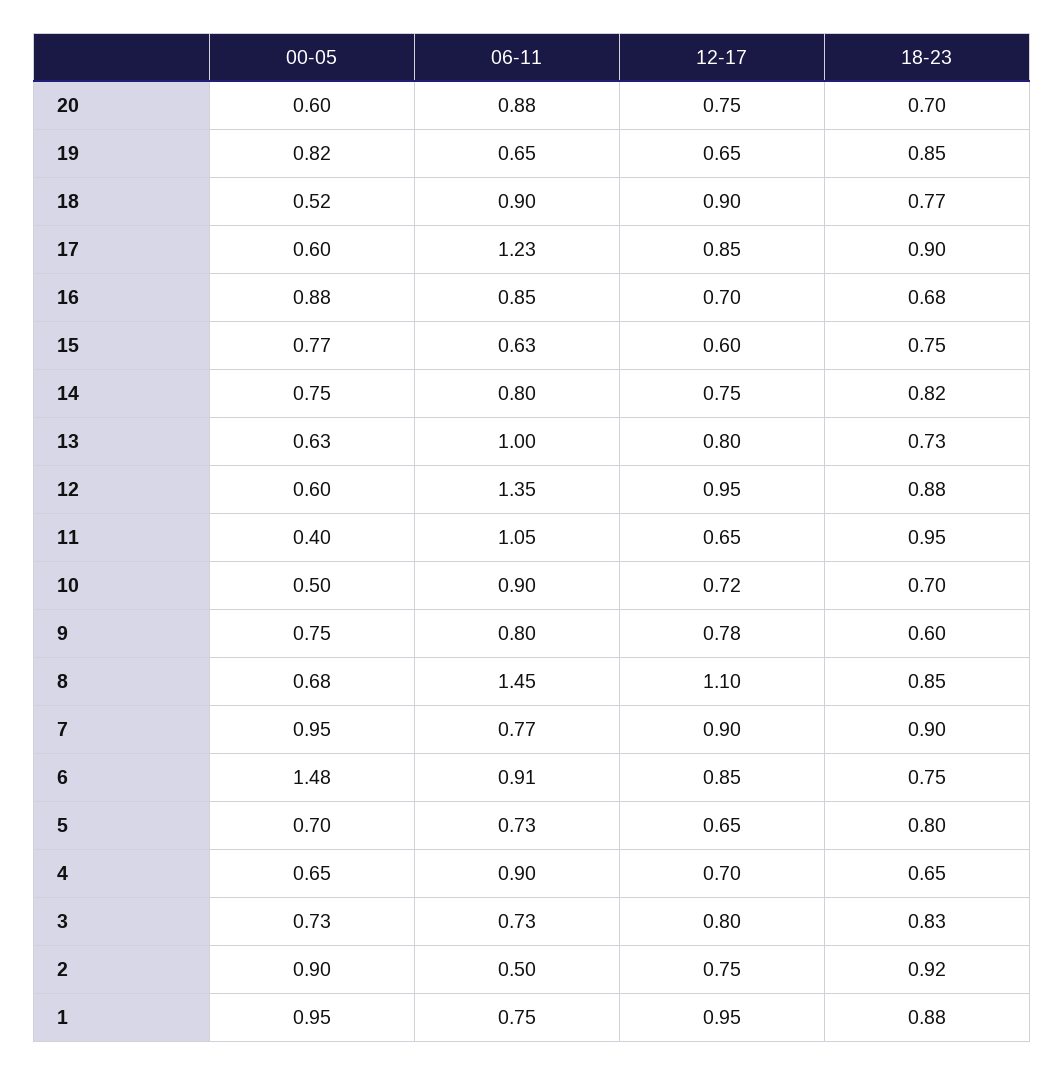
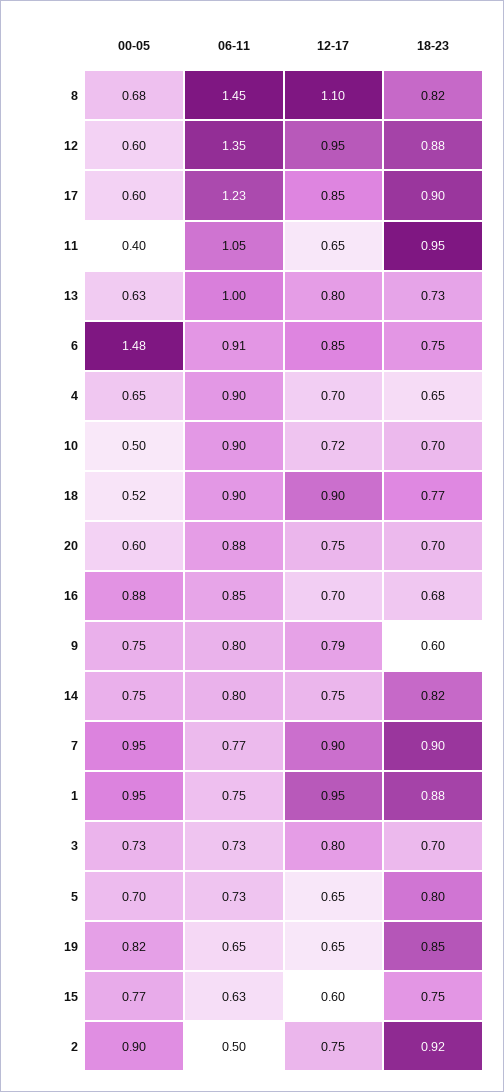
  {
    "00-05": {
      "20": 0.6,
      "19": 0.82,
      "18": 0.52,
      "17": 0.6,
      "16": 0.88,
      "15": 0.77,
      "14": 0.75,
      "13": 0.63,
      "12": 0.6,
      "11": 0.4,
      "10": 0.5,
      "9": 0.75,
      "8": 0.68,
      "7": 0.95,
      "6": 1.48,
      "5": 0.7,
      "4": 0.65,
      "3": 0.73,
      "2": 0.9,
      "1": 0.95
    },
    "06-11": {
      "20": 0.88,
      "19": 0.65,
      "18": 0.9,
      "17": 1.23,
      "16": 0.85,
      "15": 0.63,
      "14": 0.8,
      "13": 1,
      "12": 1.35,
      "11": 1.05,
      "10": 0.9,
      "9": 0.8,
      "8": 1.45,
      "7": 0.77,
      "6": 0.91,
      "5": 0.73,
      "4": 0.9,
      "3": 0.73,
      "2": 0.5,
      "1": 0.75
    },
    "12-17": {
      "20": 0.75,
      "19": 0.65,
      "18": 0.9,
      "17": 0.85,
      "16": 0.7,
      "15": 0.6,
      "14": 0.75,
      "13": 0.8,
      "12": 0.95,
      "11": 0.65,
      "10": 0.72,
-     "9": 0.78,
+     "9": 0.79,
      "8": 1.1,
      "7": 0.9,
      "6": 0.85,
      "5": 0.65,
      "4": 0.7,
      "3": 0.8,
      "2": 0.75,
      "1": 0.95
    },
    "18-23": {
      "20": 0.7,
      "19": 0.85,
      "18": 0.77,
      "17": 0.9,
      "16": 0.68,
      "15": 0.75,
      "14": 0.82,
      "13": 0.73,
      "12": 0.88,
      "11": 0.95,
      "10": 0.7,
      "9": 0.6,
-     "8": 0.85,
+     "8": 0.82,
      "7": 0.9,
      "6": 0.75,
      "5": 0.8,
      "4": 0.65,
-     "3": 0.83,
+     "3": 0.7,
      "2": 0.92,
      "1": 0.88
    }
  }

